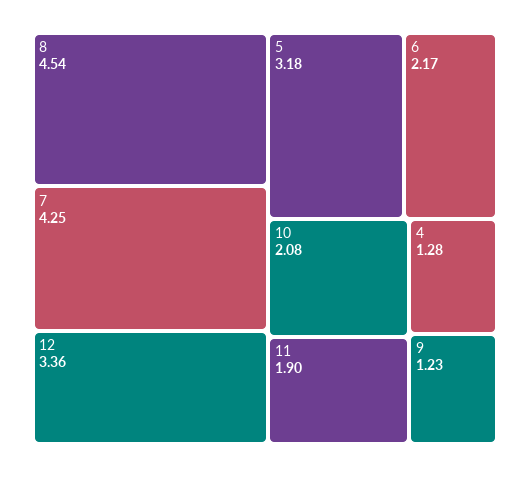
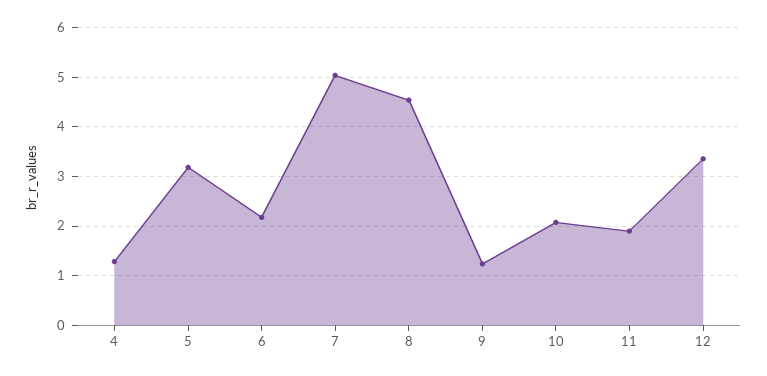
  {
    "8": 4.54,
-   "7": 4.25,
+   "7": 5,
    "12": 3.36,
    "5": 3.18,
    "6": 2.17,
    "10": 2.08,
    "11": 1.9,
    "4": 1.28,
    "9": 1.23
  }

